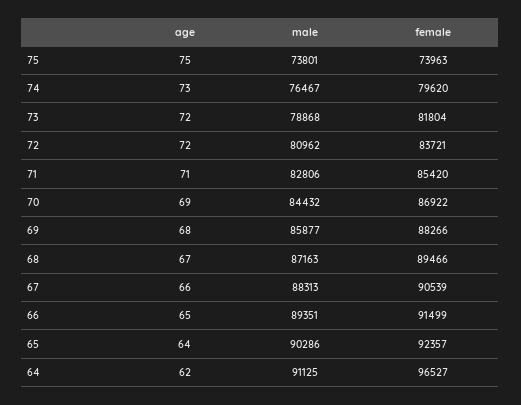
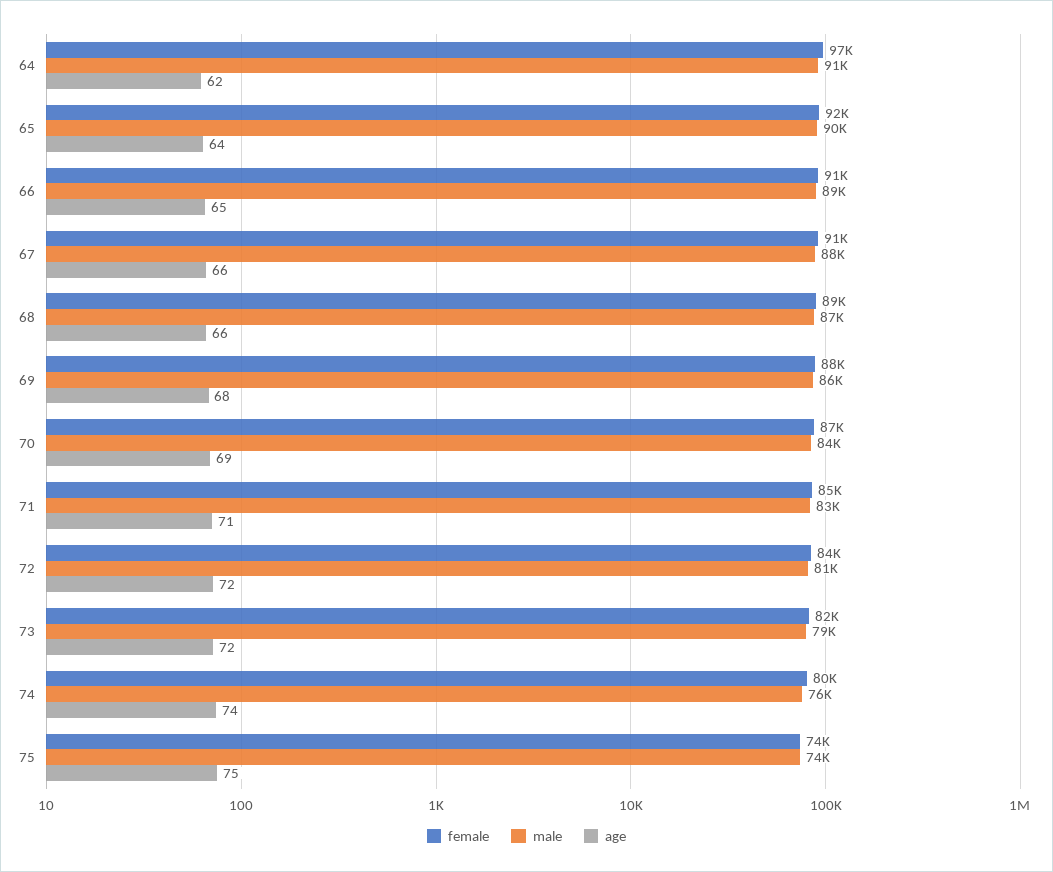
  {
    "age": {
      "75": 75,
-     "74": 73,
+     "74": 74,
      "73": 72,
      "72": 72,
      "71": 71,
      "70": 69,
      "69": 68,
-     "68": 67,
+     "68": 66,
      "67": 66,
      "66": 65,
      "65": 64,
      "64": 62
    },
    "male": {
      "75": 73801,
      "74": 76467,
      "73": 78868,
      "72": 80962,
      "71": 82806,
      "70": 84432,
      "69": 85877,
      "68": 87163,
      "67": 88313,
      "66": 89351,
      "65": 90286,
      "64": 91125
    },
    "female": {
      "75": 73963,
      "74": 79620,
      "73": 81804,
      "72": 83721,
      "71": 85420,
      "70": 86922,
      "69": 88266,
      "68": 89466,
      "67": 90539,
      "66": 91499,
      "65": 92357,
      "64": 96527
    }
  }

